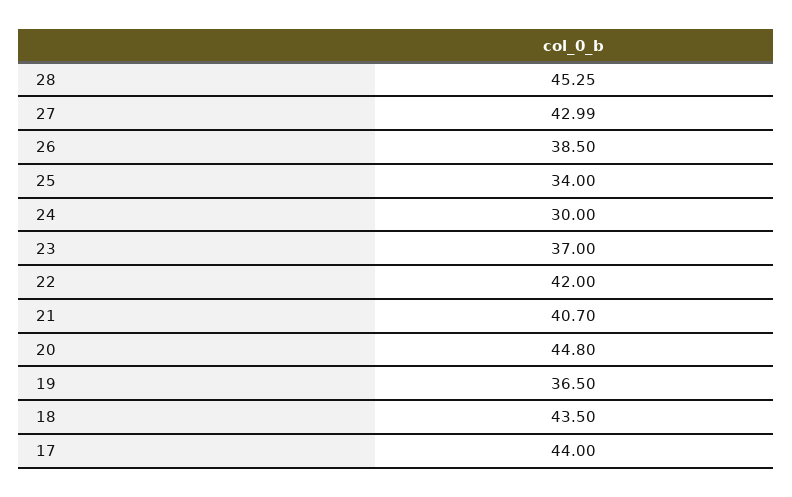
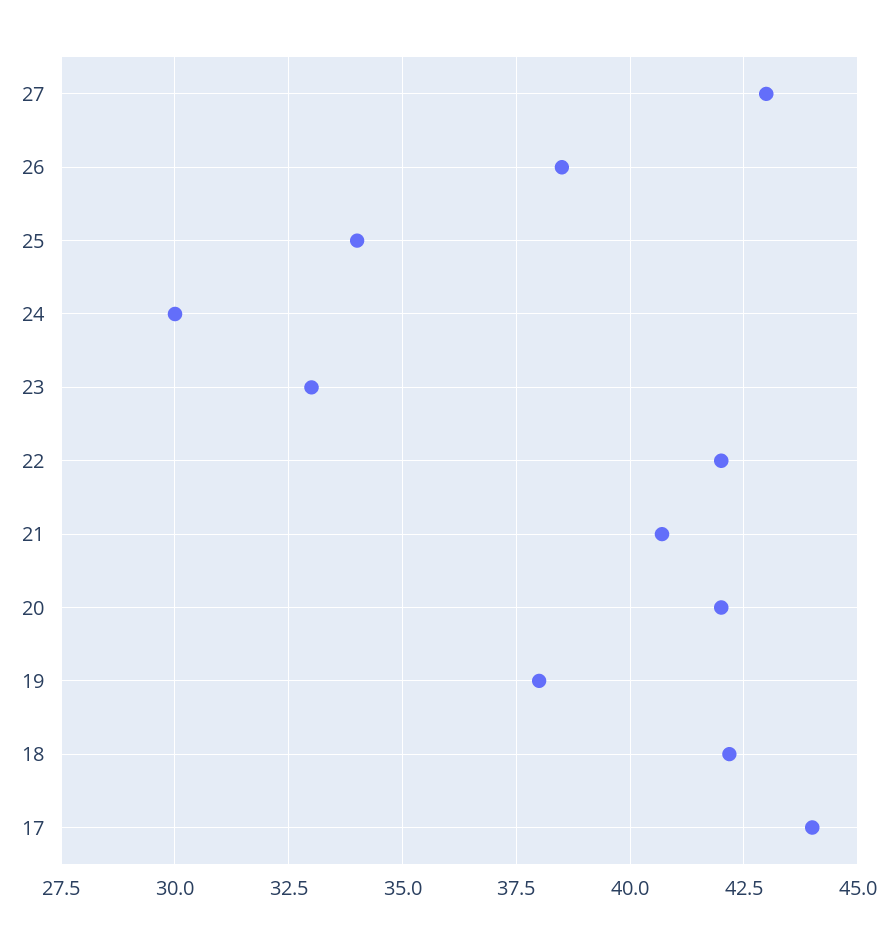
  {
-   "28": 45.25,
    "27": 42.99,
    "26": 38.5,
    "25": 34,
    "24": 30,
-   "23": 37,
+   "23": 33,
    "22": 42,
    "21": 40.7,
-   "20": 44.8,
+   "20": 42,
-   "19": 36.5,
+   "19": 38,
-   "18": 43.5,
+   "18": 42.25,
    "17": 44
  }

